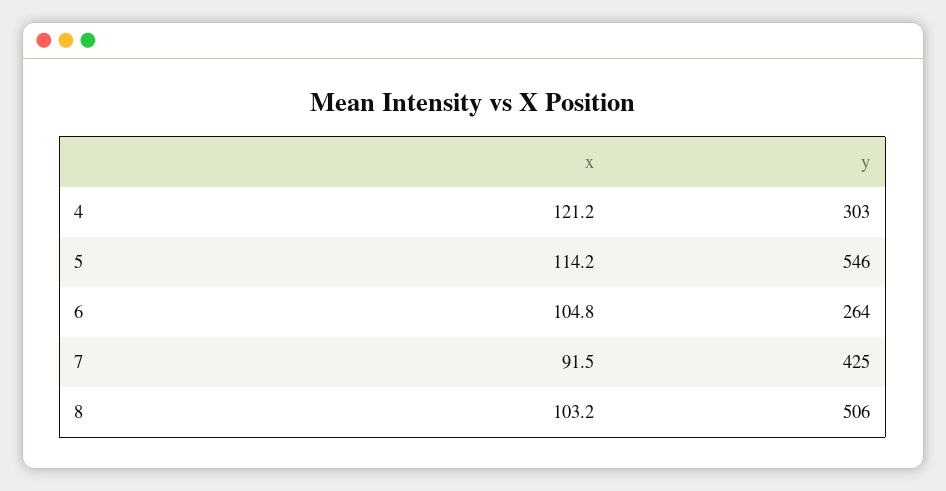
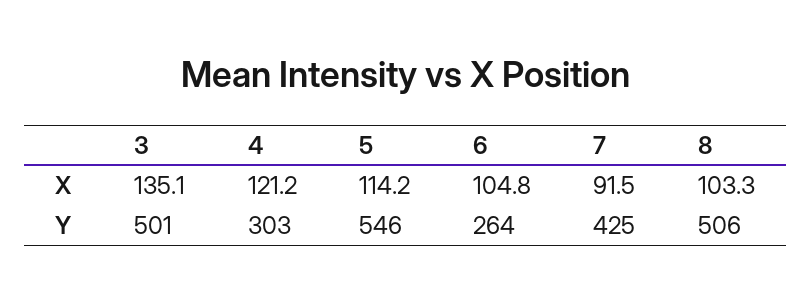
  {
    "x": {
      "4": 121.2,
      "5": 114.2,
      "6": 104.8,
      "7": 91.5,
-     "8": 103.2
+     "8": 103.3,
+     "3": 135.1
    },
    "y": {
      "4": 303,
      "5": 546,
      "6": 264,
      "7": 425,
-     "8": 506
+     "8": 506,
+     "3": 501
    }
  }

